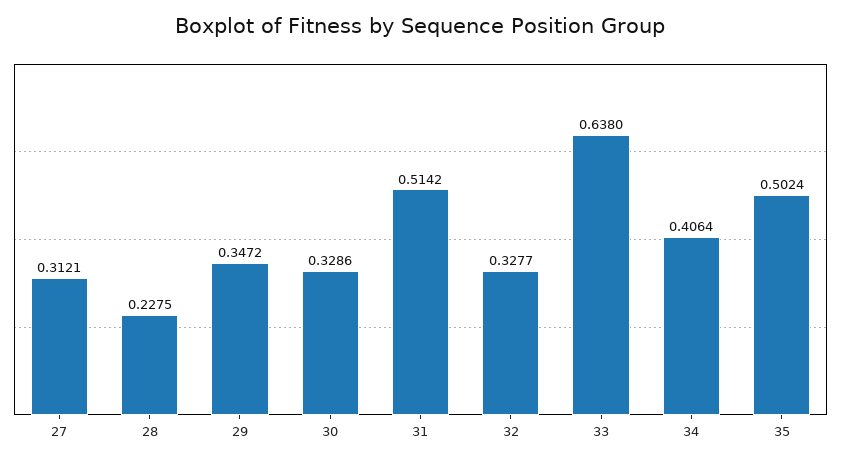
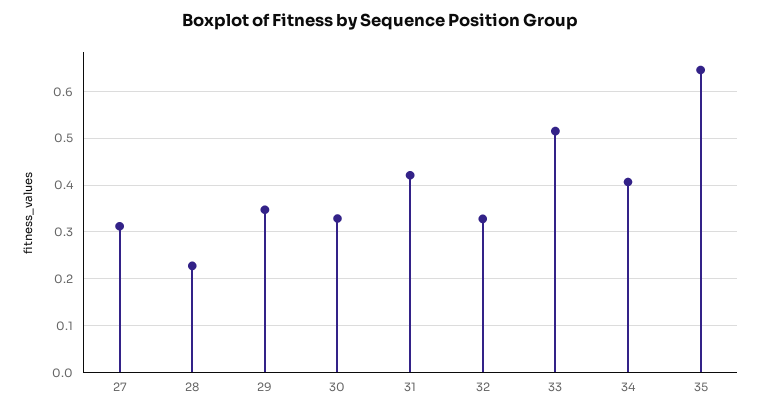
  {
    "27": 0.3121,
    "28": 0.2275,
    "29": 0.3472,
    "30": 0.3286,
-   "31": 0.5142,
+   "31": 0.42,
    "32": 0.3277,
-   "33": 0.638,
+   "33": 0.52,
    "34": 0.4064,
-   "35": 0.5024
+   "35": 0.64
  }

